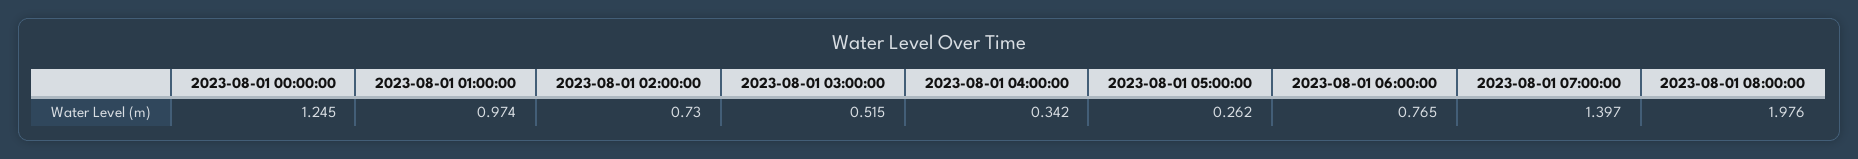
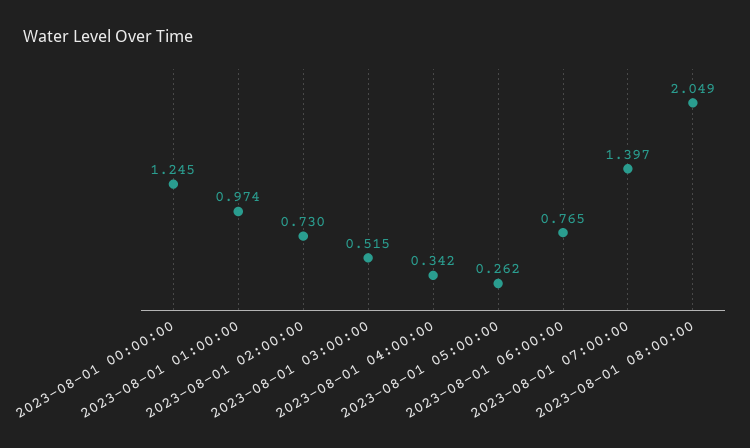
  {
    "2023-08-01 00:00:00": 1.245,
    "2023-08-01 01:00:00": 0.974,
    "2023-08-01 02:00:00": 0.73,
    "2023-08-01 03:00:00": 0.515,
    "2023-08-01 04:00:00": 0.342,
    "2023-08-01 05:00:00": 0.262,
    "2023-08-01 06:00:00": 0.765,
    "2023-08-01 07:00:00": 1.397,
-   "2023-08-01 08:00:00": 1.976
+   "2023-08-01 08:00:00": 2.049
  }

